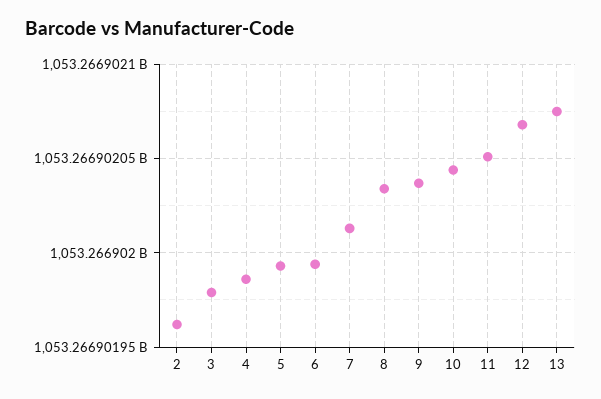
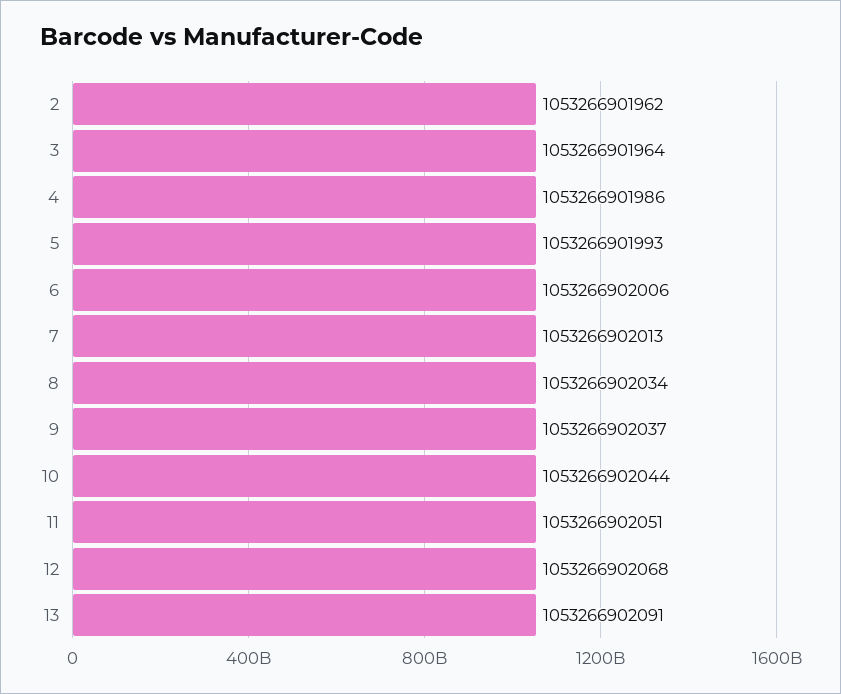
  {
    "2": 1053266901962,
-   "3": 1053266901980,
+   "3": 1053266901964,
    "4": 1053266901986,
    "5": 1053266901993,
-   "6": 1053266901995,
+   "6": 1053266902006,
    "7": 1053266902013,
    "8": 1053266902034,
    "9": 1053266902037,
    "10": 1053266902044,
    "11": 1053266902051,
    "12": 1053266902068,
-   "13": 1053266902075
+   "13": 1053266902091
  }

